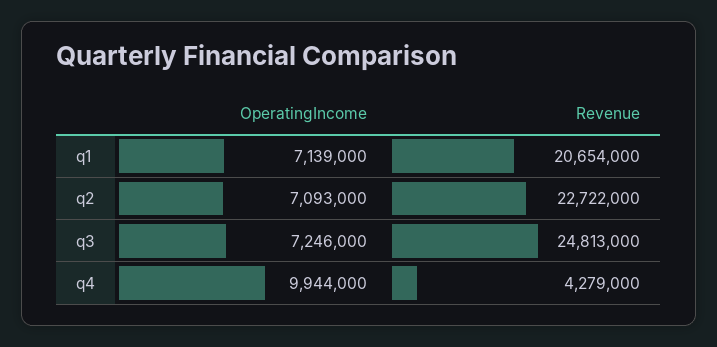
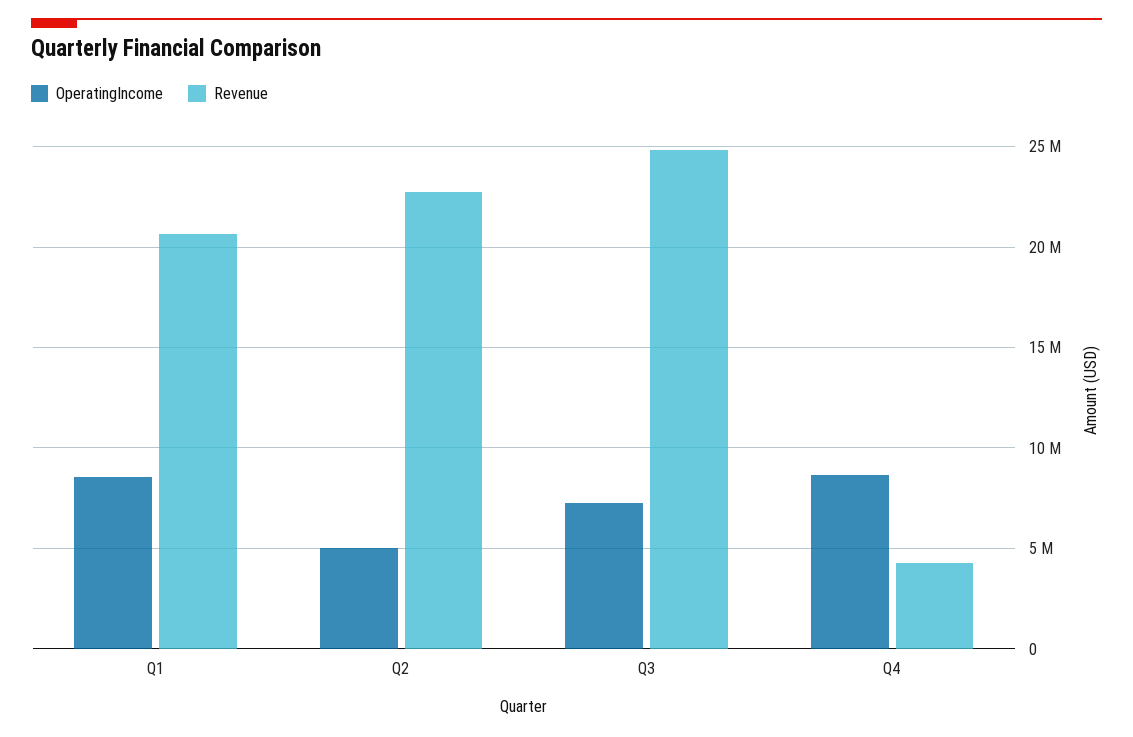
  {
    "OperatingIncome": {
-     "q1": 7139000,
+     "q1": 8500000,
-     "q2": 7093000,
+     "q2": 5000000,
      "q3": 7246000,
-     "q4": 9944000
+     "q4": 8500000
    },
    "Revenue": {
      "q1": 20654000,
      "q2": 22722000,
      "q3": 24813000,
      "q4": 4279000
    }
  }

